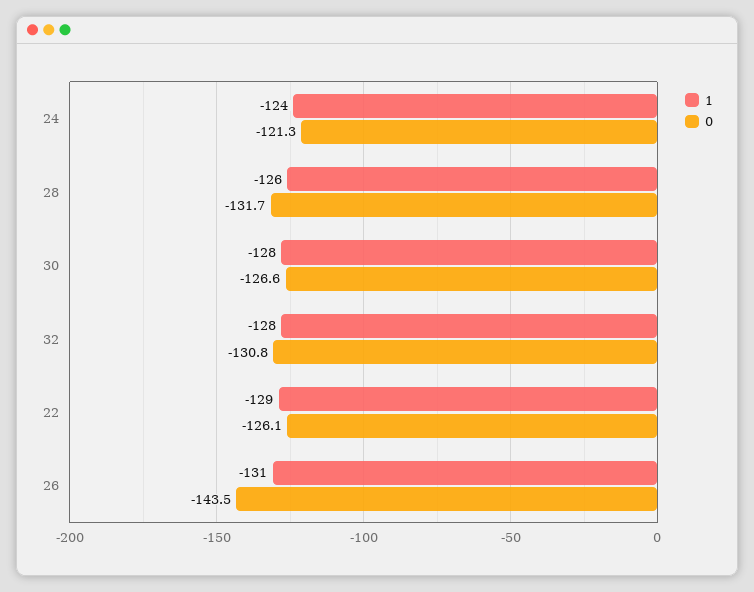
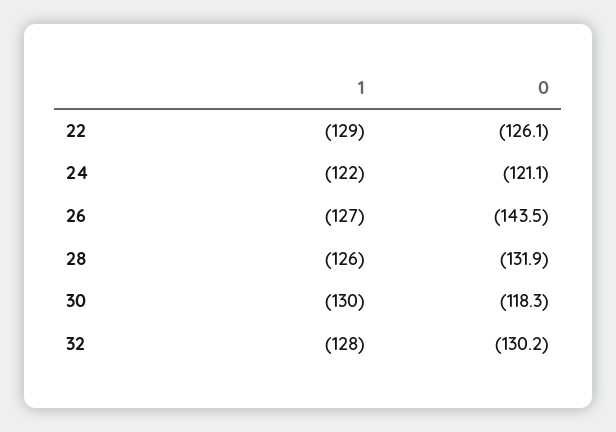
  {
    "1": {
-     "24": -124,
+     "24": -122,
      "28": -126,
-     "30": -128,
+     "30": -130,
      "32": -128,
      "22": -129,
-     "26": -131
+     "26": -127
    },
    "0": {
-     "24": -121.3,
+     "24": -121.1,
-     "28": -131.7,
+     "28": -131.9,
-     "30": -126.6,
+     "30": -118.3,
-     "32": -130.8,
+     "32": -130.2,
      "22": -126.1,
      "26": -143.5
    }
  }

